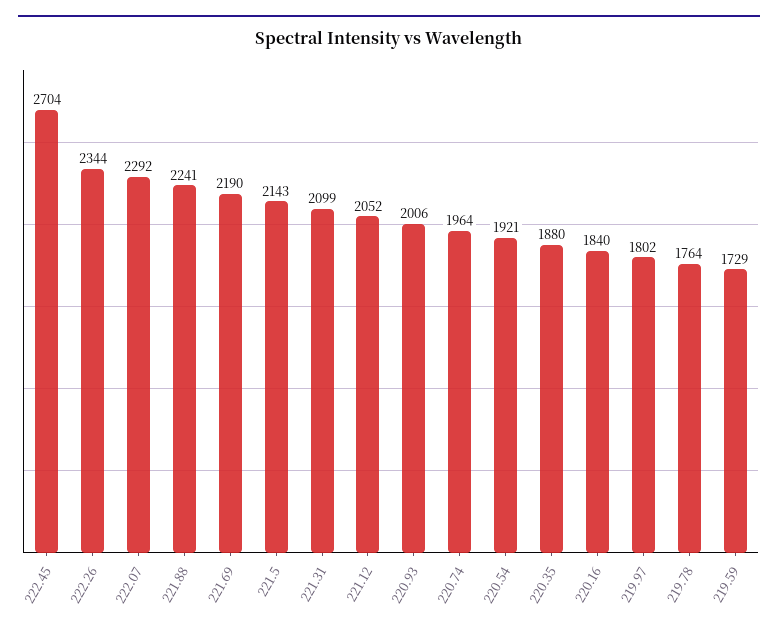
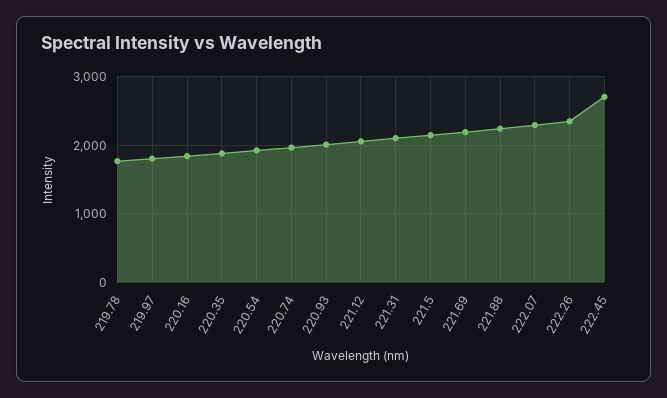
  {
    "222.45": 2704,
    "222.26": 2344,
    "222.07": 2292,
    "221.88": 2241,
    "221.69": 2190,
    "221.5": 2143,
    "221.31": 2099,
    "221.12": 2052,
    "220.93": 2006,
    "220.74": 1964,
    "220.54": 1921,
    "220.35": 1880,
    "220.16": 1840,
    "219.97": 1802,
-   "219.78": 1764,
+   "219.78": 1764
-   "219.59": 1729
  }

